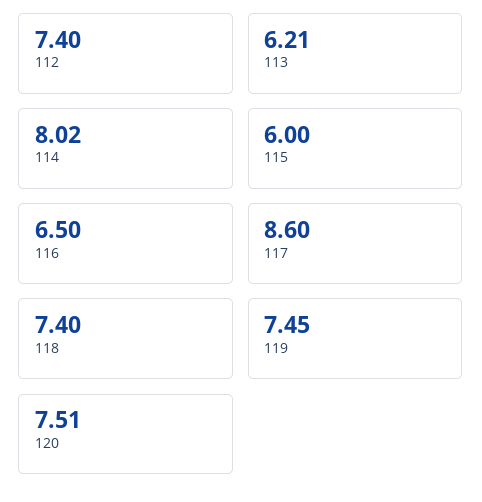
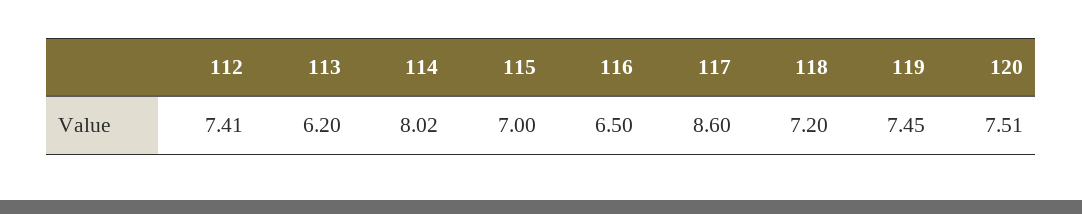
  {
-   "112": 7.4,
+   "112": 7.41,
-   "113": 6.21,
+   "113": 6.2,
    "114": 8.02,
-   "115": 6,
+   "115": 7,
    "116": 6.5,
    "117": 8.6,
-   "118": 7.4,
+   "118": 7.2,
    "119": 7.45,
    "120": 7.51
  }

